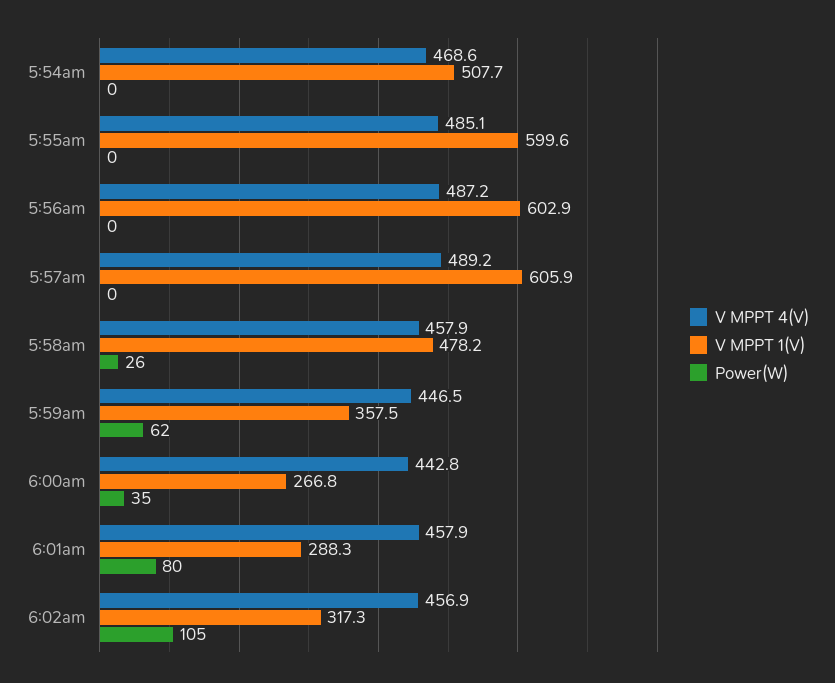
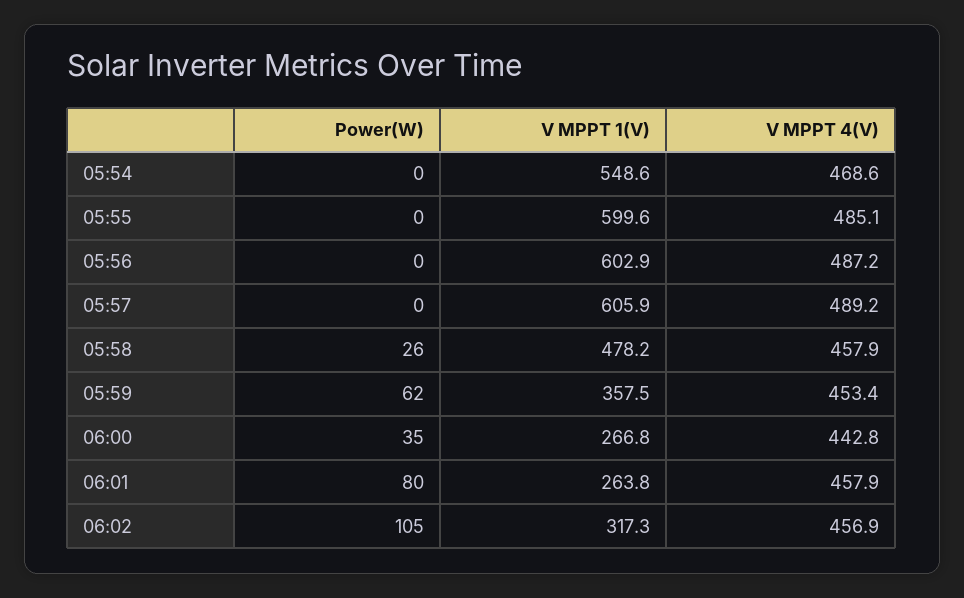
  {
    "V MPPT 4(V)": {
      "5:54am": 468.6,
      "5:55am": 485.1,
      "5:56am": 487.2,
      "5:57am": 489.2,
      "5:58am": 457.9,
-     "5:59am": 446.5,
+     "5:59am": 453.4,
      "6:00am": 442.8,
      "6:01am": 457.9,
      "6:02am": 456.9
    },
    "V MPPT 1(V)": {
-     "5:54am": 507.7,
+     "5:54am": 548.6,
      "5:55am": 599.6,
      "5:56am": 602.9,
      "5:57am": 605.9,
      "5:58am": 478.2,
      "5:59am": 357.5,
      "6:00am": 266.8,
-     "6:01am": 288.3,
+     "6:01am": 263.8,
      "6:02am": 317.3
    },
    "Power(W)": {
      "5:54am": 0,
      "5:55am": 0,
      "5:56am": 0,
      "5:57am": 0,
      "5:58am": 26,
      "5:59am": 62,
      "6:00am": 35,
      "6:01am": 80,
      "6:02am": 105
    }
  }

